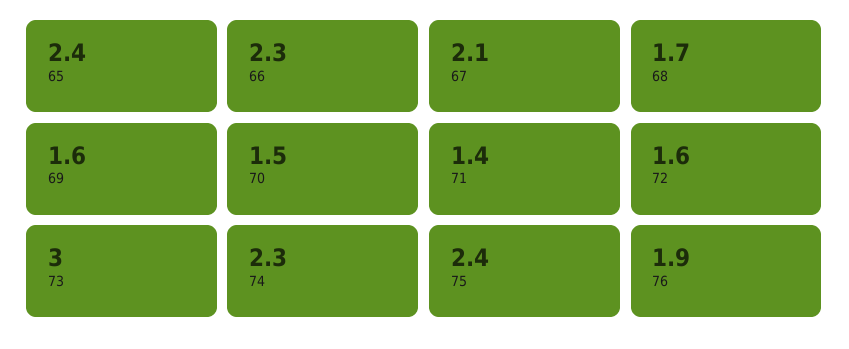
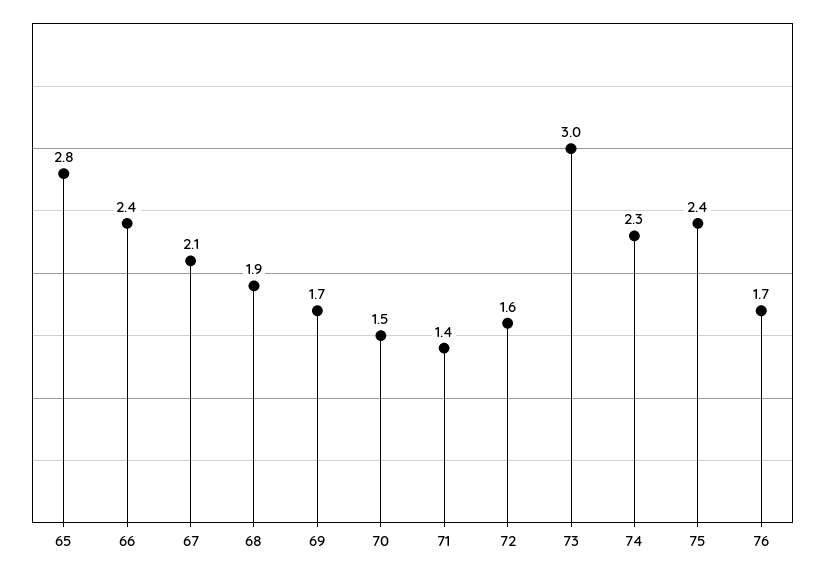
  {
-   "65": 2.4,
+   "65": 2.8,
-   "66": 2.3,
+   "66": 2.4,
    "67": 2.1,
-   "68": 1.7,
+   "68": 1.9,
-   "69": 1.6,
+   "69": 1.7,
    "70": 1.5,
    "71": 1.4,
    "72": 1.6,
    "73": 3,
    "74": 2.3,
    "75": 2.4,
-   "76": 1.9
+   "76": 1.7
  }

